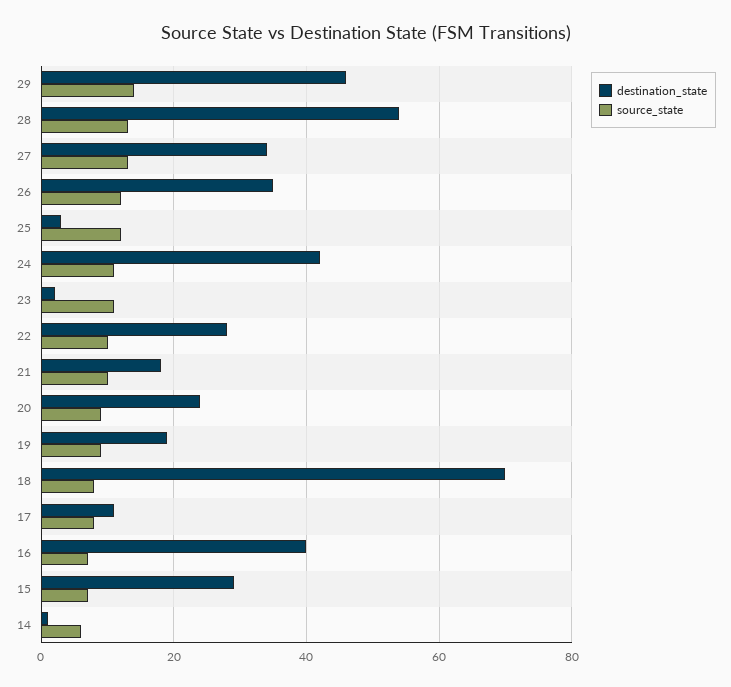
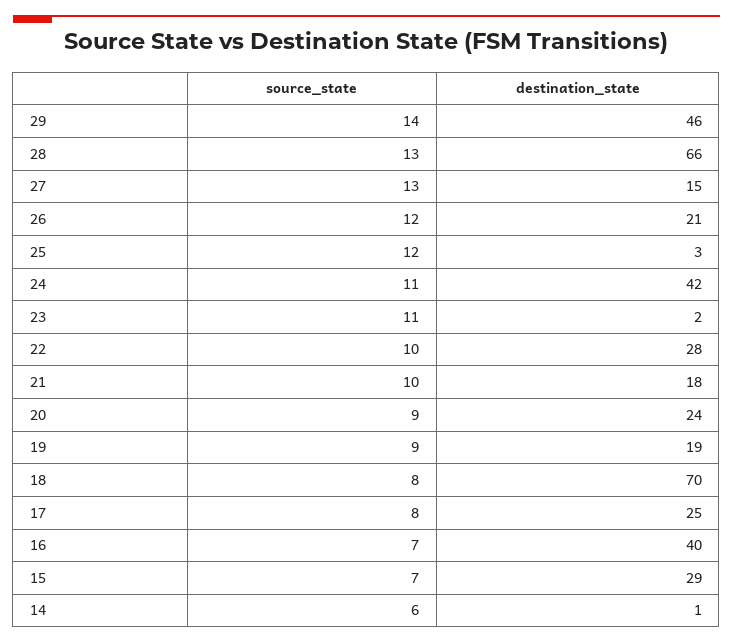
  {
    "destination_state": {
      "29": 46,
-     "28": 55,
+     "28": 66,
-     "27": 35,
+     "27": 15,
-     "26": 35,
+     "26": 21,
      "25": 3,
      "24": 42,
      "23": 2,
      "22": 28,
      "21": 18,
      "20": 24,
      "19": 19,
      "18": 70,
-     "17": 10,
+     "17": 25,
      "16": 40,
      "15": 29,
      "14": 1
    },
    "source_state": {
      "29": 14,
      "28": 13,
      "27": 13,
      "26": 12,
      "25": 12,
      "24": 11,
      "23": 11,
      "22": 10,
      "21": 10,
      "20": 9,
      "19": 9,
      "18": 8,
      "17": 8,
      "16": 7,
      "15": 7,
      "14": 6
    }
  }

